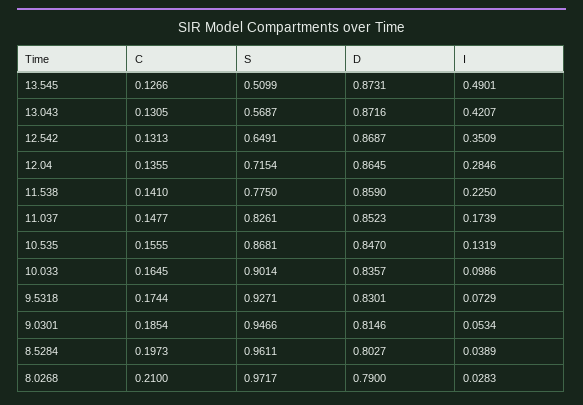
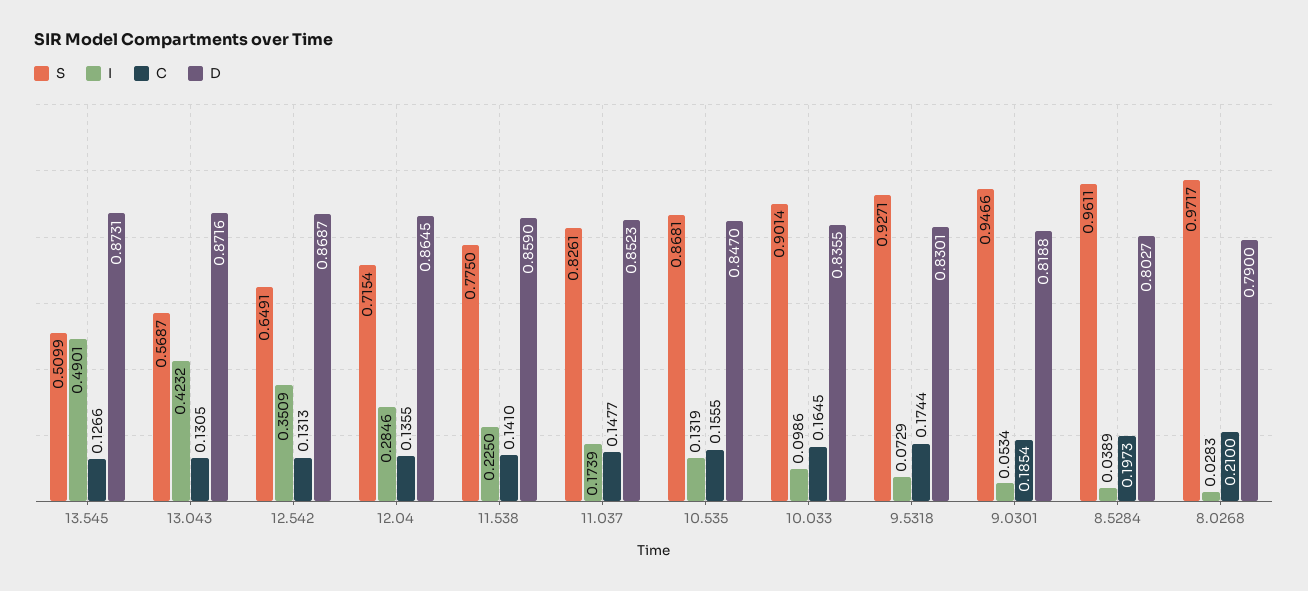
  {
    "C": {
      "13.545": 0.1266,
      "13.043": 0.1305,
      "12.542": 0.1313,
      "12.04": 0.1355,
      "11.538": 0.141,
      "11.037": 0.1477,
      "10.535": 0.1555,
      "10.033": 0.1645,
      "9.5318": 0.1744,
      "9.0301": 0.1854,
      "8.5284": 0.1973,
      "8.0268": 0.21
    },
    "S": {
      "13.545": 0.5099,
      "13.043": 0.5687,
      "12.542": 0.6491,
      "12.04": 0.7154,
      "11.538": 0.775,
      "11.037": 0.8261,
      "10.535": 0.8681,
      "10.033": 0.9014,
      "9.5318": 0.9271,
      "9.0301": 0.9466,
      "8.5284": 0.9611,
      "8.0268": 0.9717
    },
    "D": {
      "13.545": 0.8731,
      "13.043": 0.8716,
      "12.542": 0.8687,
      "12.04": 0.8645,
      "11.538": 0.859,
      "11.037": 0.8523,
      "10.535": 0.847,
-     "10.033": 0.8357,
+     "10.033": 0.8355,
      "9.5318": 0.8301,
-     "9.0301": 0.8146,
+     "9.0301": 0.8188,
      "8.5284": 0.8027,
      "8.0268": 0.79
    },
    "I": {
      "13.545": 0.4901,
-     "13.043": 0.4207,
+     "13.043": 0.4232,
      "12.542": 0.3509,
      "12.04": 0.2846,
      "11.538": 0.225,
      "11.037": 0.1739,
      "10.535": 0.1319,
      "10.033": 0.0986,
      "9.5318": 0.0729,
      "9.0301": 0.0534,
      "8.5284": 0.0389,
      "8.0268": 0.0283
    }
  }

